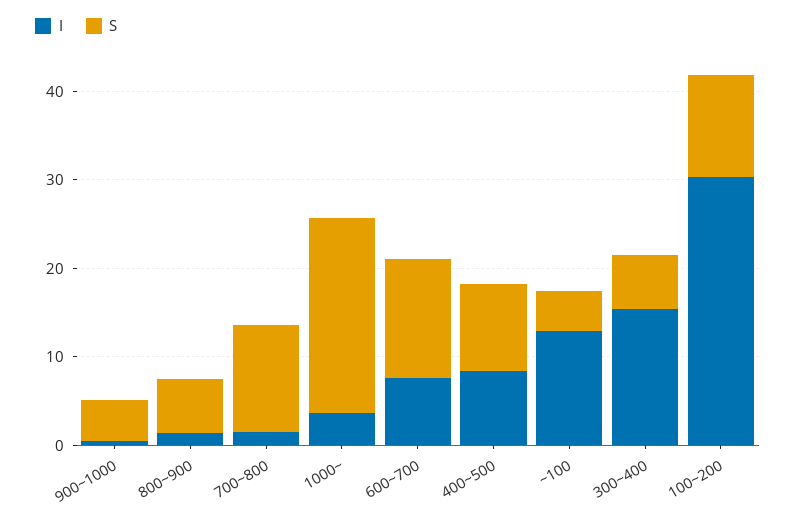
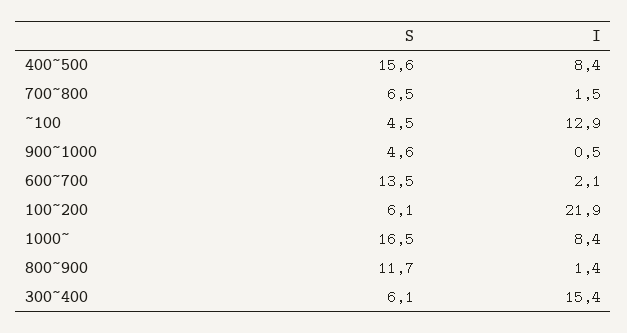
  {
    "I": {
      "900~1000": 0.5,
      "800~900": 1.4,
      "700~800": 1.5,
-     "1000~": 4,
+     "1000~": 8.4,
-     "600~700": 8,
+     "600~700": 2.1,
      "400~500": 8.4,
      "~100": 12.9,
      "300~400": 15.4,
-     "100~200": 30
+     "100~200": 21.9
    },
    "S": {
      "900~1000": 4.6,
-     "800~900": 6,
+     "800~900": 11.7,
-     "700~800": 12,
+     "700~800": 6.5,
-     "1000~": 22,
+     "1000~": 16.5,
      "600~700": 13.5,
-     "400~500": 10,
+     "400~500": 15.6,
      "~100": 4.5,
      "300~400": 6.1,
-     "100~200": 12
+     "100~200": 6.1
    }
  }

